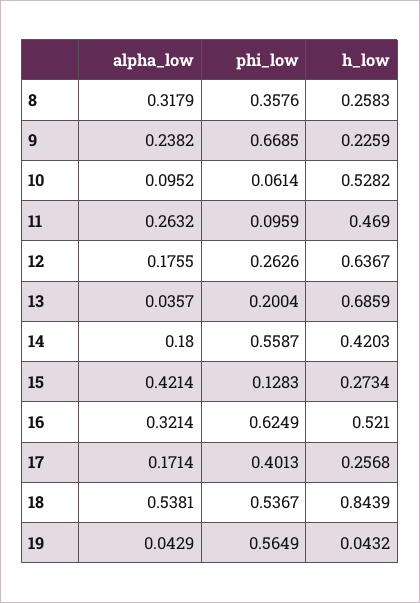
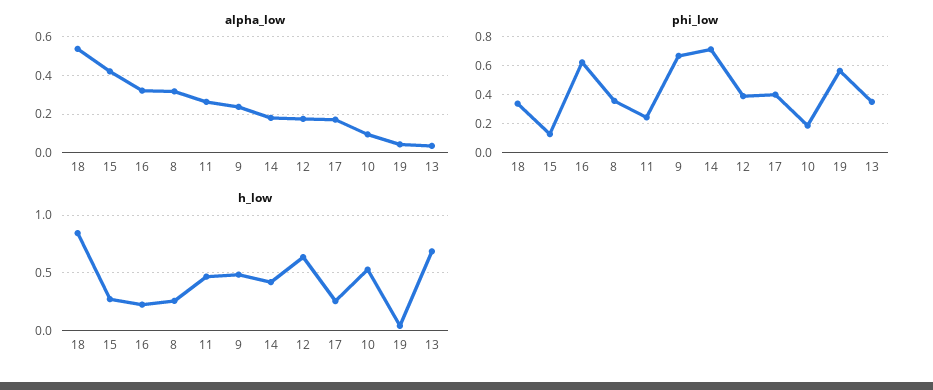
  {
    "alpha_low": {
      "8": 0.3179,
      "9": 0.2382,
      "10": 0.0952,
      "11": 0.2632,
      "12": 0.1755,
      "13": 0.0357,
      "14": 0.18,
      "15": 0.4214,
      "16": 0.3214,
      "17": 0.1714,
      "18": 0.5381,
      "19": 0.0429
    },
    "phi_low": {
      "8": 0.3576,
      "9": 0.6685,
-     "10": 0.0614,
+     "10": 0.2,
-     "11": 0.0959,
+     "11": 0.25,
-     "12": 0.2626,
+     "12": 0.4,
-     "13": 0.2004,
+     "13": 0.35,
-     "14": 0.5587,
+     "14": 0.7,
      "15": 0.1283,
      "16": 0.6249,
      "17": 0.4013,
-     "18": 0.5367,
+     "18": 0.35,
      "19": 0.5649
    },
    "h_low": {
      "8": 0.2583,
-     "9": 0.2259,
+     "9": 0.5,
      "10": 0.5282,
      "11": 0.469,
      "12": 0.6367,
      "13": 0.6859,
      "14": 0.4203,
      "15": 0.2734,
-     "16": 0.521,
+     "16": 0.2,
      "17": 0.2568,
      "18": 0.8439,
      "19": 0.0432
    }
  }

